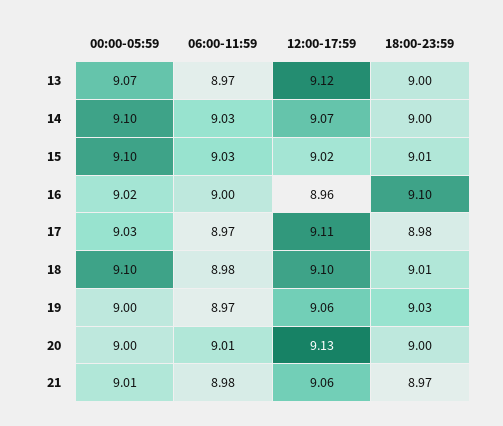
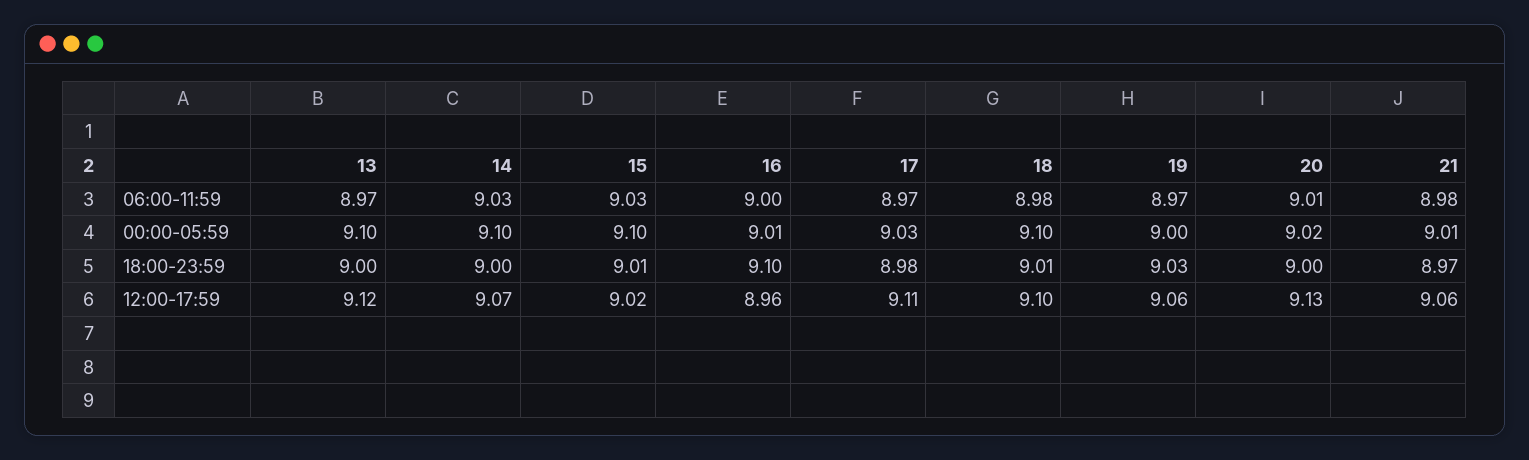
  {
    "00:00-05:59": {
-     "13": 9.07,
+     "13": 9.1,
      "14": 9.1,
      "15": 9.1,
-     "16": 9.02,
+     "16": 9.01,
      "17": 9.03,
      "18": 9.1,
      "19": 9,
-     "20": 9,
+     "20": 9.02,
      "21": 9.01
    },
    "06:00-11:59": {
      "13": 8.97,
      "14": 9.03,
      "15": 9.03,
      "16": 9,
      "17": 8.97,
      "18": 8.98,
      "19": 8.97,
      "20": 9.01,
      "21": 8.98
    },
    "12:00-17:59": {
      "13": 9.12,
      "14": 9.07,
      "15": 9.02,
      "16": 8.96,
      "17": 9.11,
      "18": 9.1,
      "19": 9.06,
      "20": 9.13,
      "21": 9.06
    },
    "18:00-23:59": {
      "13": 9,
      "14": 9,
      "15": 9.01,
      "16": 9.1,
      "17": 8.98,
      "18": 9.01,
      "19": 9.03,
      "20": 9,
      "21": 8.97
    }
  }

